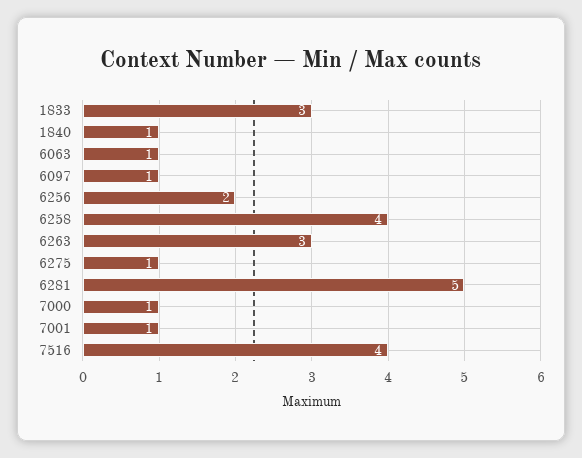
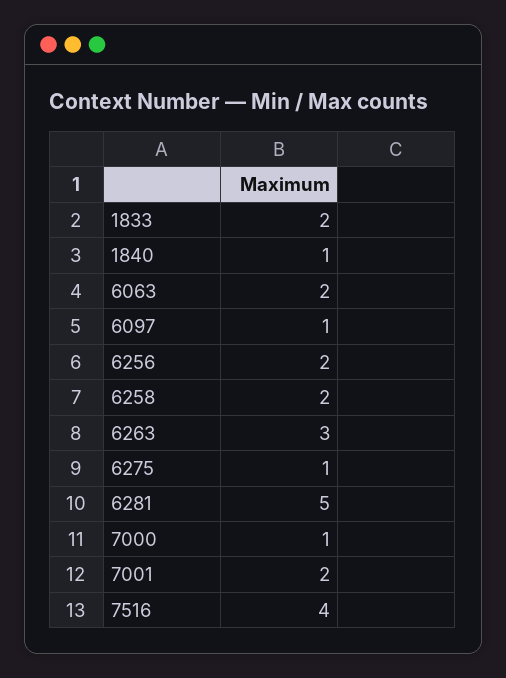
  {
-   "1833": 3,
+   "1833": 2,
    "1840": 1,
-   "6063": 1,
+   "6063": 2,
    "6097": 1,
    "6256": 2,
-   "6258": 4,
+   "6258": 2,
    "6263": 3,
    "6275": 1,
    "6281": 5,
    "7000": 1,
-   "7001": 1,
+   "7001": 2,
    "7516": 4
  }

